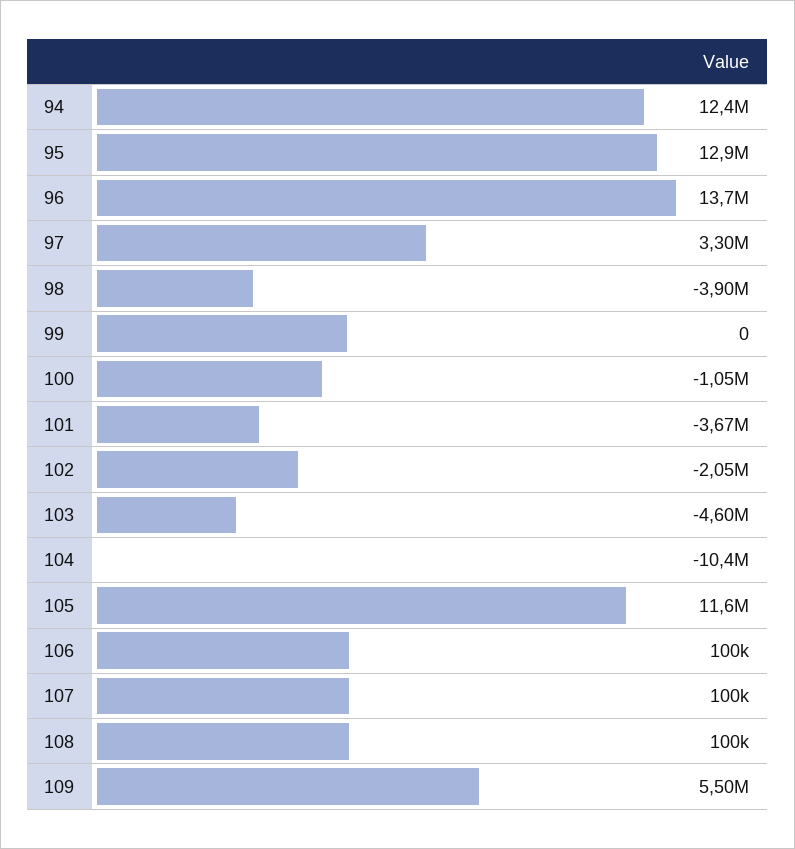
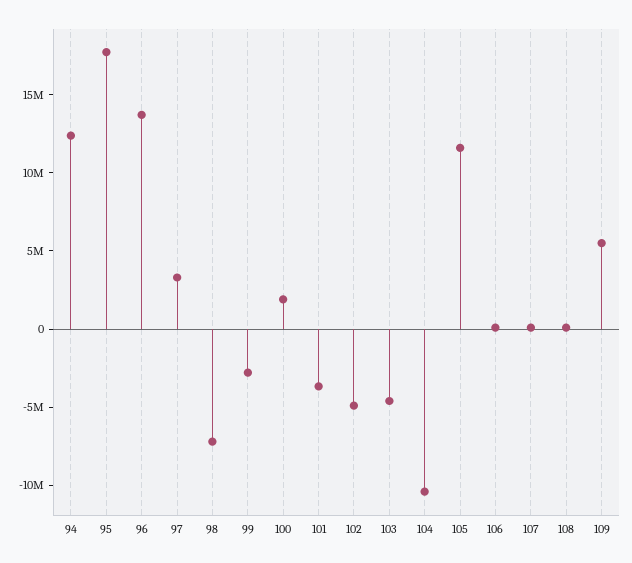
  {
    "94": 12400000,
-   "95": 12900000,
+   "95": 18000000,
    "96": 13700000,
    "97": 3300000,
-   "98": -3900000,
+   "98": -7000000,
-   "99": 0,
+   "99": -3000000,
-   "100": -1050000,
+   "100": 2000000,
    "101": -3670000,
-   "102": -2050000,
+   "102": -5000000,
    "103": -4600000,
    "104": -10400000,
    "105": 11600000,
    "106": 100000,
    "107": 100000,
    "108": 100000,
    "109": 5500000
  }

